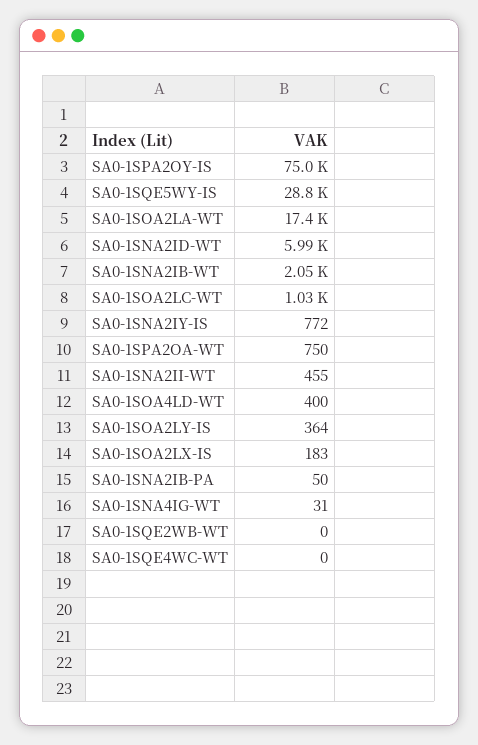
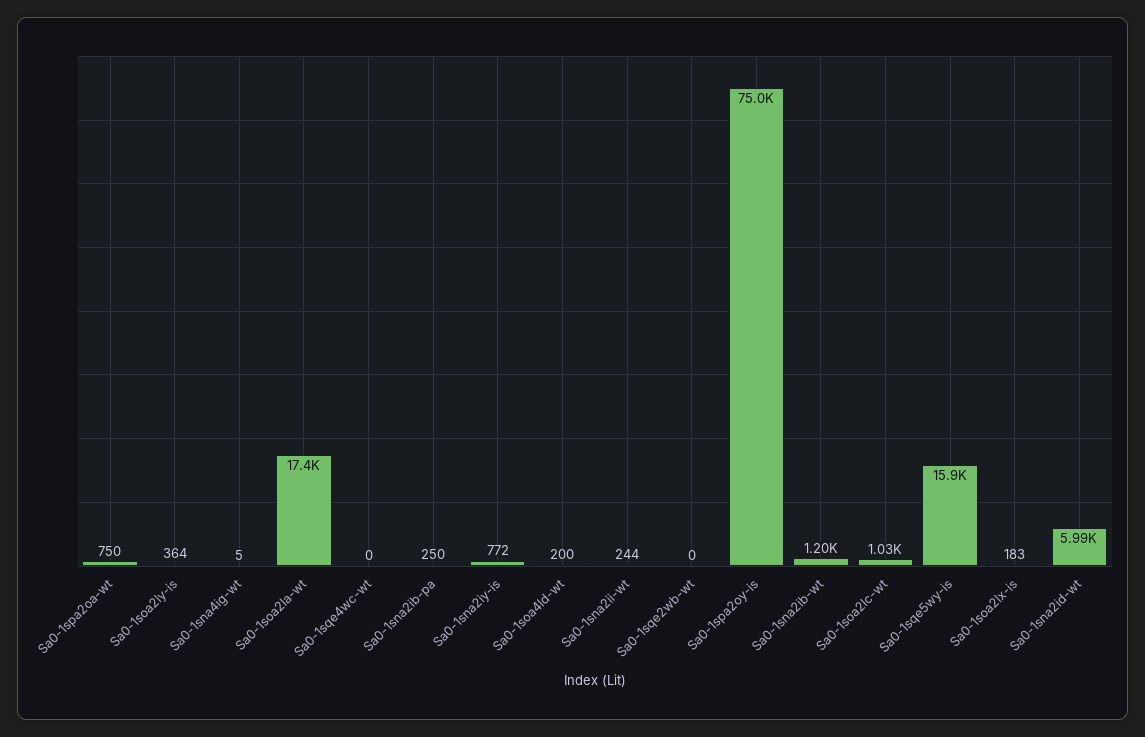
  {
    "SA0-1SPA2OY-IS": 75000,
-   "SA0-1SQE5WY-IS": 28800,
+   "SA0-1SQE5WY-IS": 15900,
    "SA0-1SOA2LA-WT": 17400,
    "SA0-1SNA2ID-WT": 5990,
-   "SA0-1SNA2IB-WT": 2050,
+   "SA0-1SNA2IB-WT": 1200,
    "SA0-1SOA2LC-WT": 1030,
    "SA0-1SNA2IY-IS": 772,
    "SA0-1SPA2OA-WT": 750,
-   "SA0-1SNA2II-WT": 455,
+   "SA0-1SNA2II-WT": 244,
-   "SA0-1SOA4LD-WT": 400,
+   "SA0-1SOA4LD-WT": 200,
    "SA0-1SOA2LY-IS": 364,
    "SA0-1SOA2LX-IS": 183,
-   "SA0-1SNA2IB-PA": 50,
+   "SA0-1SNA2IB-PA": 250,
-   "SA0-1SNA4IG-WT": 31,
+   "SA0-1SNA4IG-WT": 5,
    "SA0-1SQE2WB-WT": 0,
    "SA0-1SQE4WC-WT": 0
  }

